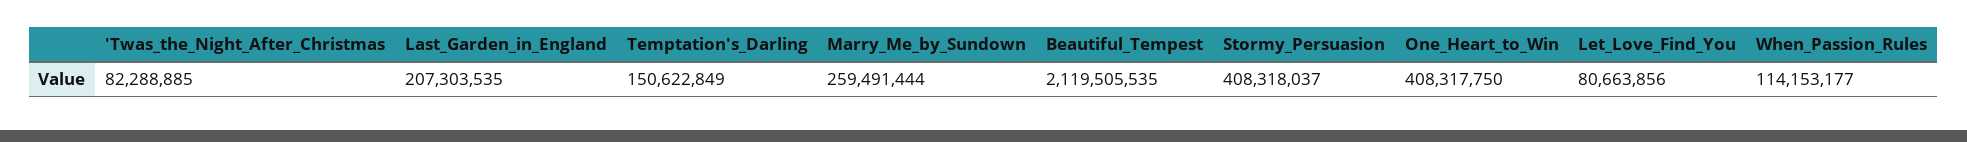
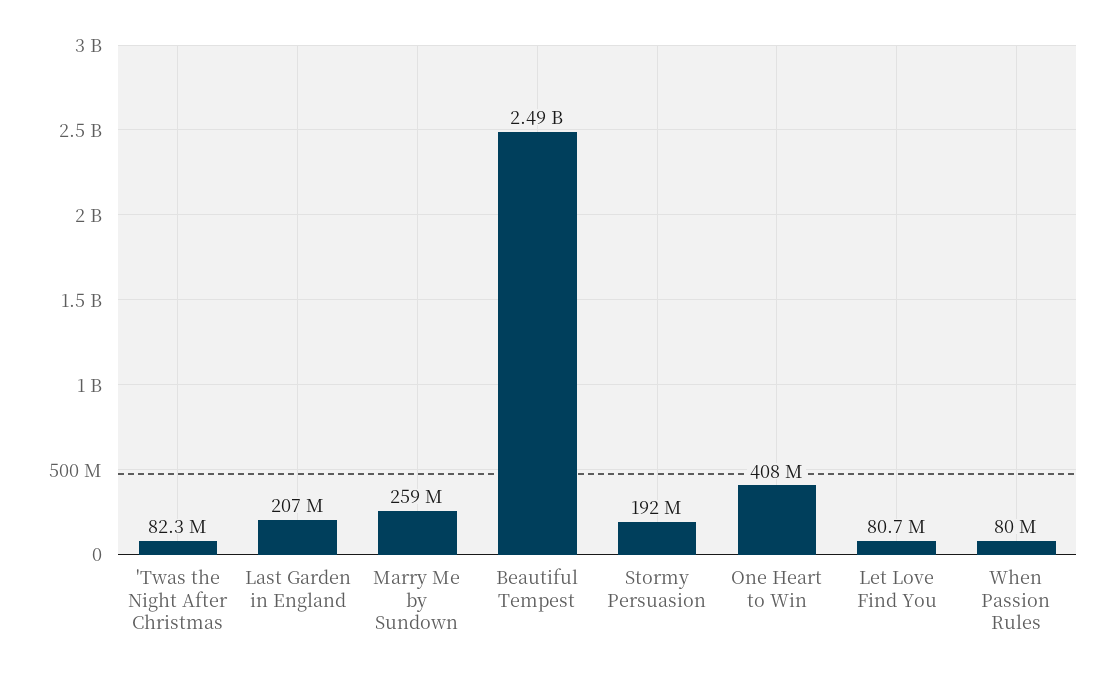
  {
    "'Twas_the_Night_After_Christmas": 82288885,
    "Last_Garden_in_England": 207303535,
-   "Temptation's_Darling": 150622849,
    "Marry_Me_by_Sundown": 259491444,
-   "Beautiful_Tempest": 2119505535,
+   "Beautiful_Tempest": 2490000000,
-   "Stormy_Persuasion": 408318037,
+   "Stormy_Persuasion": 192000000,
    "One_Heart_to_Win": 408317750,
    "Let_Love_Find_You": 80663856,
-   "When_Passion_Rules": 114153177
+   "When_Passion_Rules": 80000000
  }

